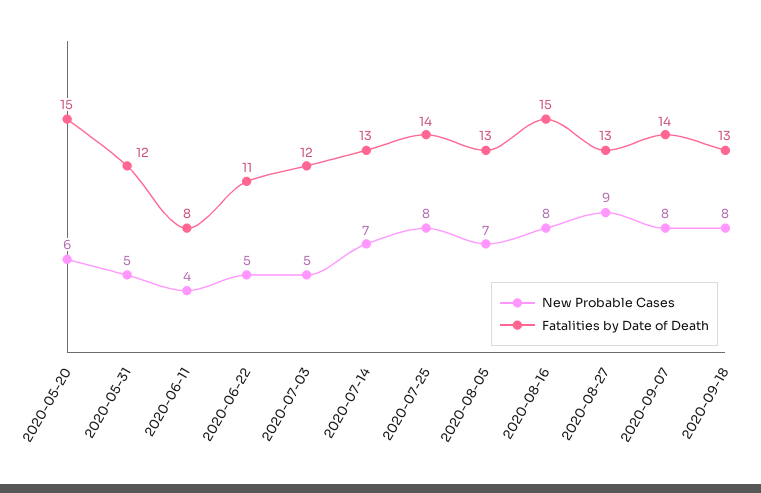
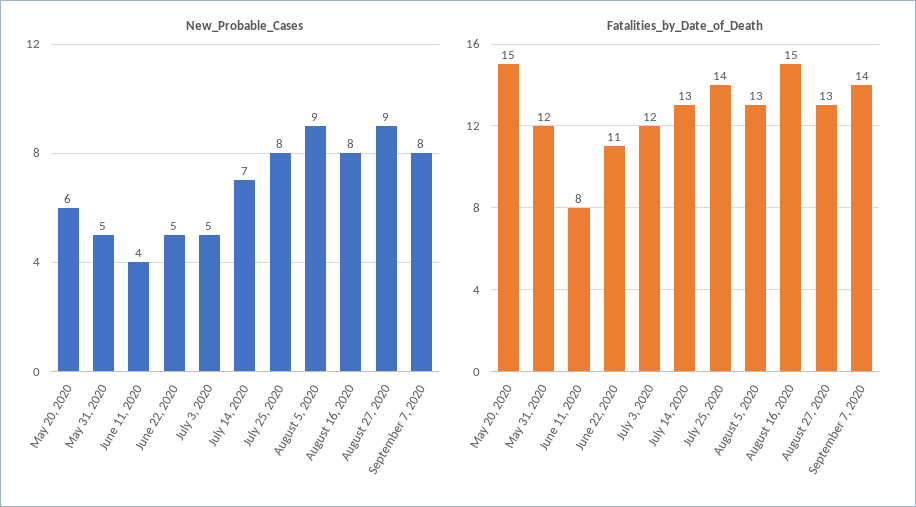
  {
    "New Probable Cases": {
      "2020-05-20": 6,
      "2020-05-31": 5,
      "2020-06-11": 4,
      "2020-06-22": 5,
      "2020-07-03": 5,
      "2020-07-14": 7,
      "2020-07-25": 8,
-     "2020-08-05": 7,
+     "2020-08-05": 9,
      "2020-08-16": 8,
      "2020-08-27": 9,
-     "2020-09-07": 8,
+     "2020-09-07": 8
-     "2020-09-18": 8
    },
    "Fatalities by Date of Death": {
      "2020-05-20": 15,
      "2020-05-31": 12,
      "2020-06-11": 8,
      "2020-06-22": 11,
      "2020-07-03": 12,
      "2020-07-14": 13,
      "2020-07-25": 14,
      "2020-08-05": 13,
      "2020-08-16": 15,
      "2020-08-27": 13,
-     "2020-09-07": 14,
+     "2020-09-07": 14
-     "2020-09-18": 13
    }
  }

